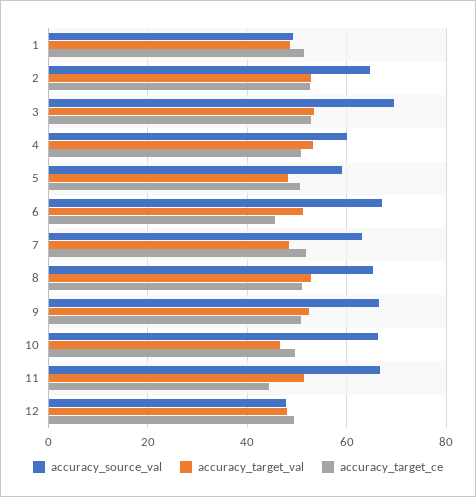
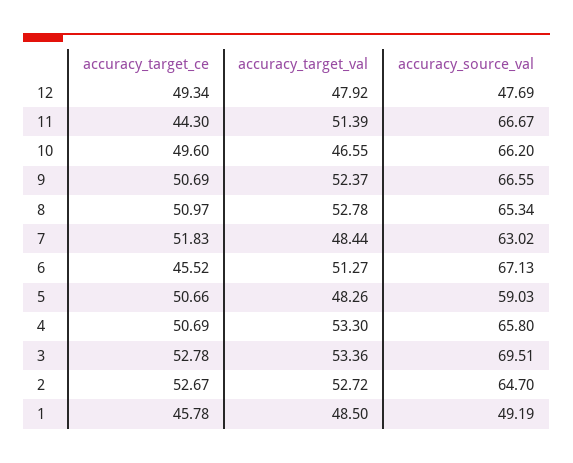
  {
    "accuracy_source_val": {
      "1": 49.19,
      "2": 64.7,
      "3": 69.51,
-     "4": 60,
+     "4": 65.8,
      "5": 59.03,
      "6": 67.13,
      "7": 63.02,
      "8": 65.34,
      "9": 66.55,
      "10": 66.2,
      "11": 66.67,
      "12": 47.69
    },
    "accuracy_target_val": {
      "1": 48.5,
      "2": 52.72,
      "3": 53.36,
      "4": 53.3,
      "5": 48.26,
      "6": 51.27,
      "7": 48.44,
      "8": 52.78,
      "9": 52.37,
      "10": 46.55,
      "11": 51.39,
      "12": 47.92
    },
    "accuracy_target_ce": {
-     "1": 52,
+     "1": 45.78,
      "2": 52.67,
      "3": 52.78,
      "4": 50.69,
      "5": 50.66,
      "6": 45.52,
      "7": 51.83,
      "8": 50.97,
      "9": 50.69,
      "10": 49.6,
      "11": 44.3,
      "12": 49.34
    }
  }

